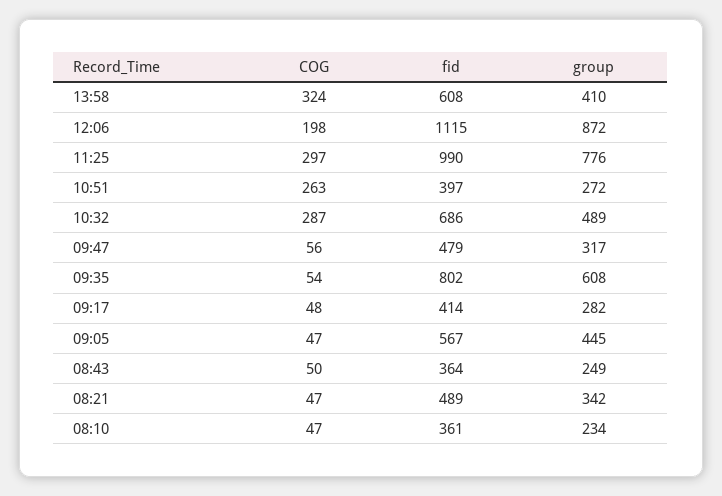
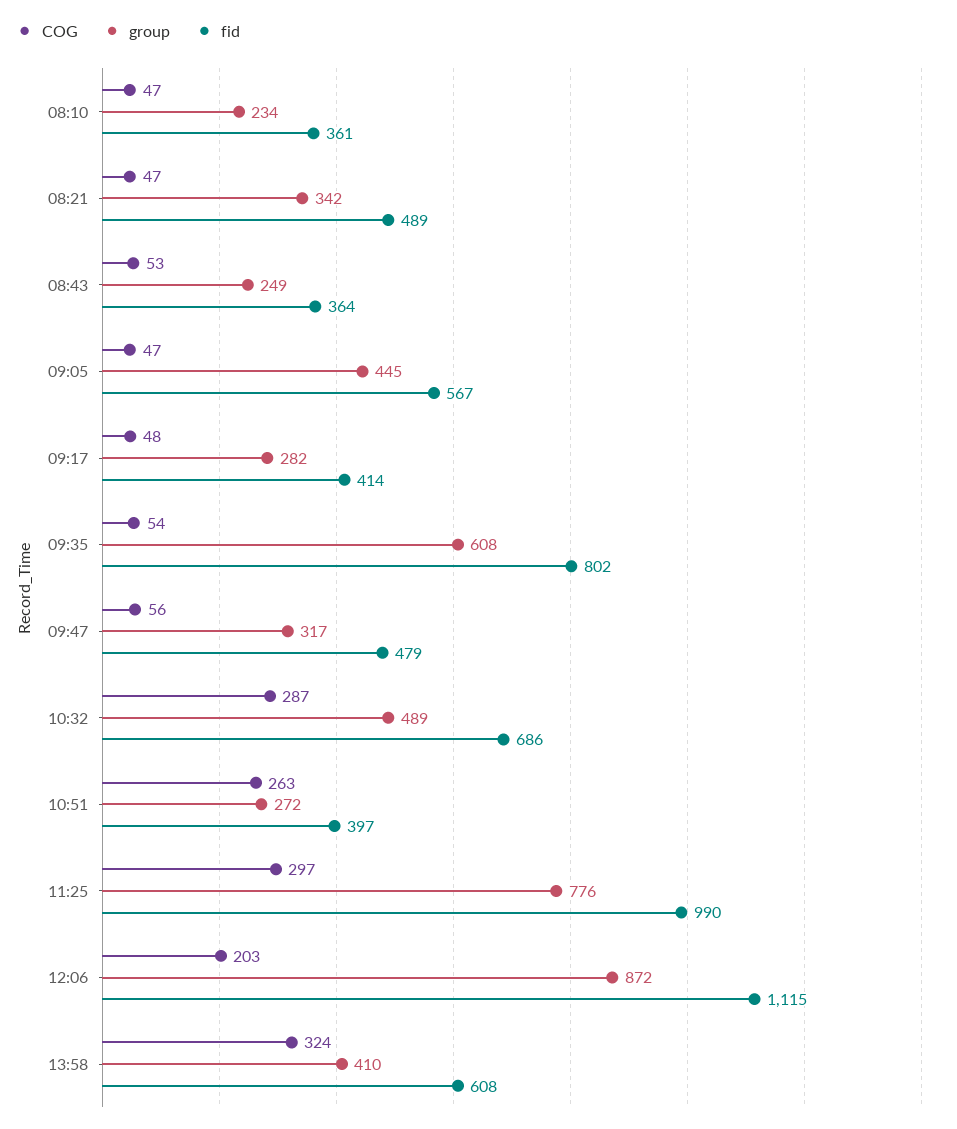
  {
    "COG": {
      "13:58": 324,
-     "12:06": 198,
+     "12:06": 203,
      "11:25": 297,
      "10:51": 263,
      "10:32": 287,
      "09:47": 56,
      "09:35": 54,
      "09:17": 48,
      "09:05": 47,
-     "08:43": 50,
+     "08:43": 53,
      "08:21": 47,
      "08:10": 47
    },
    "fid": {
      "13:58": 608,
      "12:06": 1115,
      "11:25": 990,
      "10:51": 397,
      "10:32": 686,
      "09:47": 479,
      "09:35": 802,
      "09:17": 414,
      "09:05": 567,
      "08:43": 364,
      "08:21": 489,
      "08:10": 361
    },
    "group": {
      "13:58": 410,
      "12:06": 872,
      "11:25": 776,
      "10:51": 272,
      "10:32": 489,
      "09:47": 317,
      "09:35": 608,
      "09:17": 282,
      "09:05": 445,
      "08:43": 249,
      "08:21": 342,
      "08:10": 234
    }
  }

